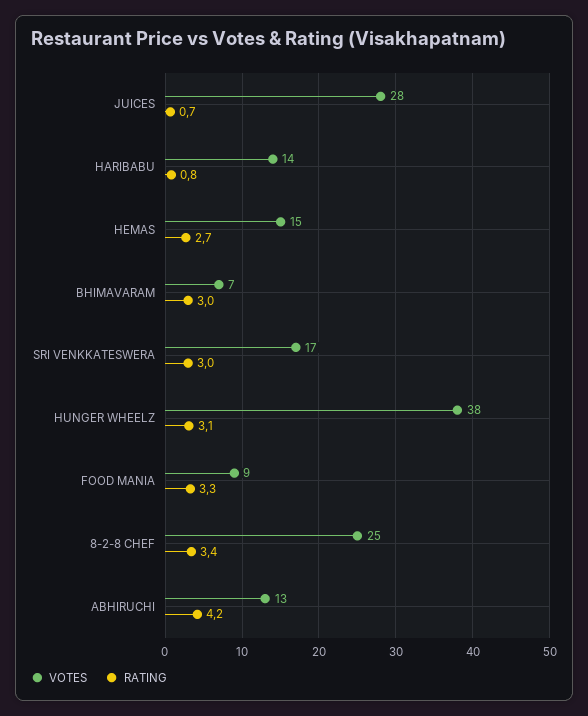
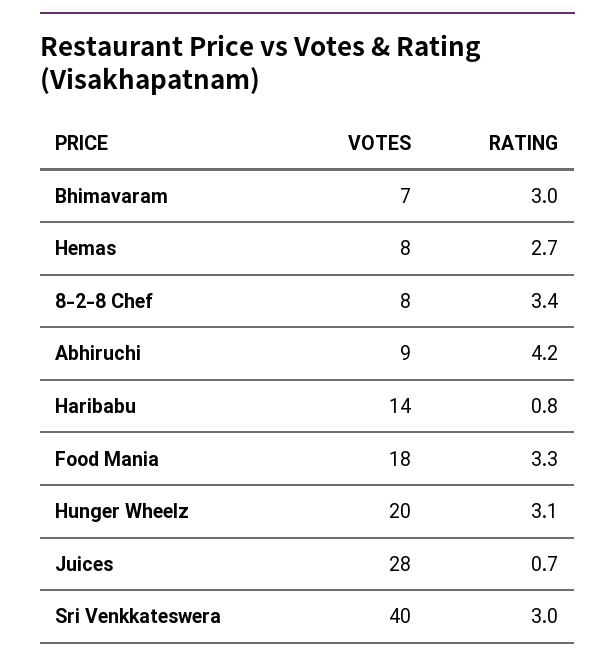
  {
    "VOTES": {
      "JUICES": 28,
      "HARIBABU": 14,
-     "HEMAS": 15,
+     "HEMAS": 8,
      "BHIMAVARAM": 7,
-     "SRI VENKKATESWERA": 17,
+     "SRI VENKKATESWERA": 40,
-     "HUNGER WHEELZ": 38,
+     "HUNGER WHEELZ": 20,
-     "FOOD MANIA": 9,
+     "FOOD MANIA": 18,
-     "8-2-8 CHEF": 25,
+     "8-2-8 CHEF": 8,
-     "ABHIRUCHI": 13
+     "ABHIRUCHI": 9
    },
    "RATING": {
      "JUICES": 0.7,
      "HARIBABU": 0.8,
      "HEMAS": 2.7,
      "BHIMAVARAM": 3,
      "SRI VENKKATESWERA": 3,
      "HUNGER WHEELZ": 3.1,
      "FOOD MANIA": 3.3,
      "8-2-8 CHEF": 3.4,
      "ABHIRUCHI": 4.2
    }
  }

